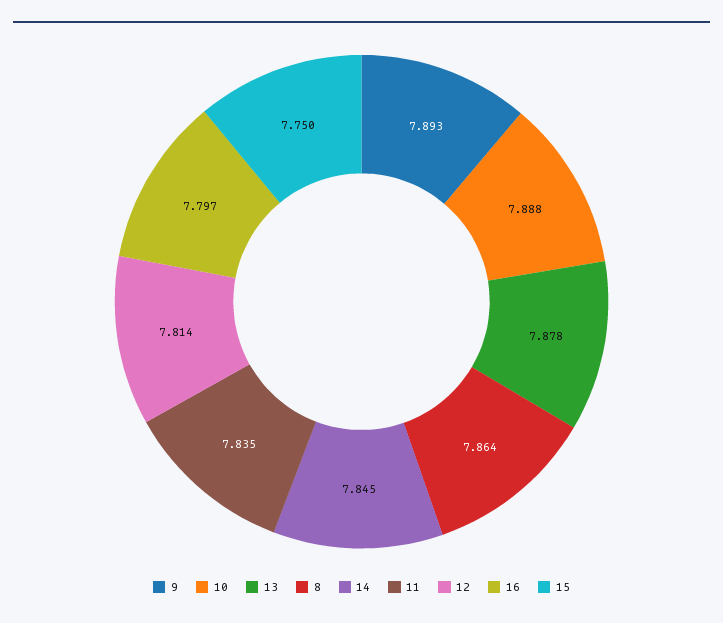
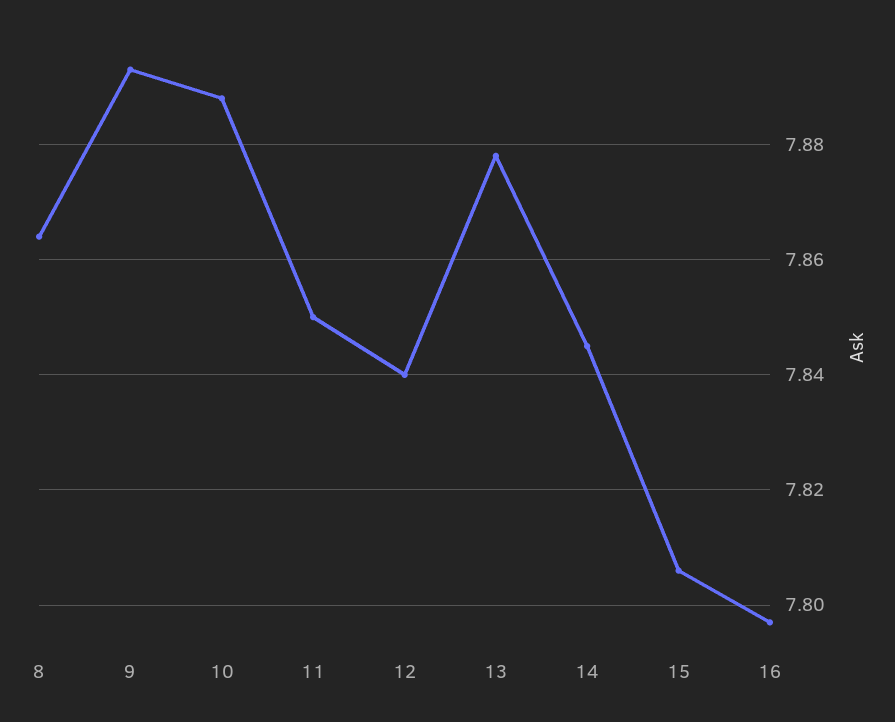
  {
    "9": 7.893,
    "10": 7.888,
    "13": 7.878,
    "8": 7.864,
    "14": 7.845,
-   "11": 7.835,
+   "11": 7.85,
-   "12": 7.814,
+   "12": 7.84,
    "16": 7.797,
-   "15": 7.75
+   "15": 7.805
  }

